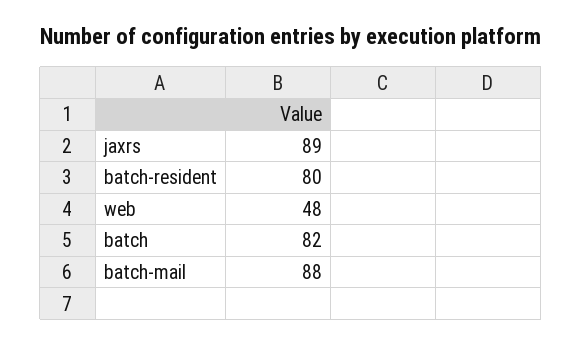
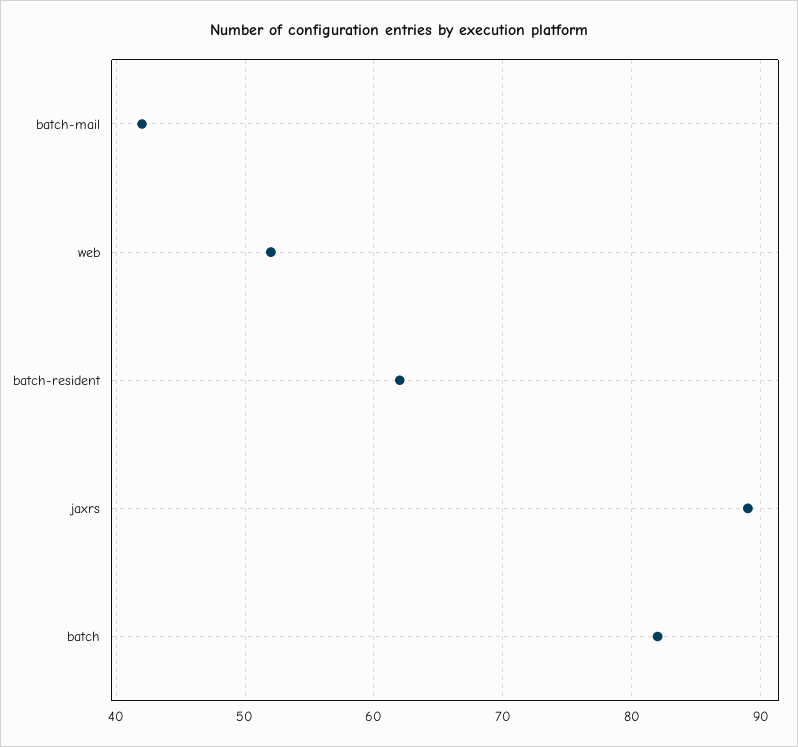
  {
    "jaxrs": 89,
-   "batch-resident": 80,
+   "batch-resident": 62,
-   "web": 48,
+   "web": 52,
    "batch": 82,
-   "batch-mail": 88
+   "batch-mail": 42
  }

